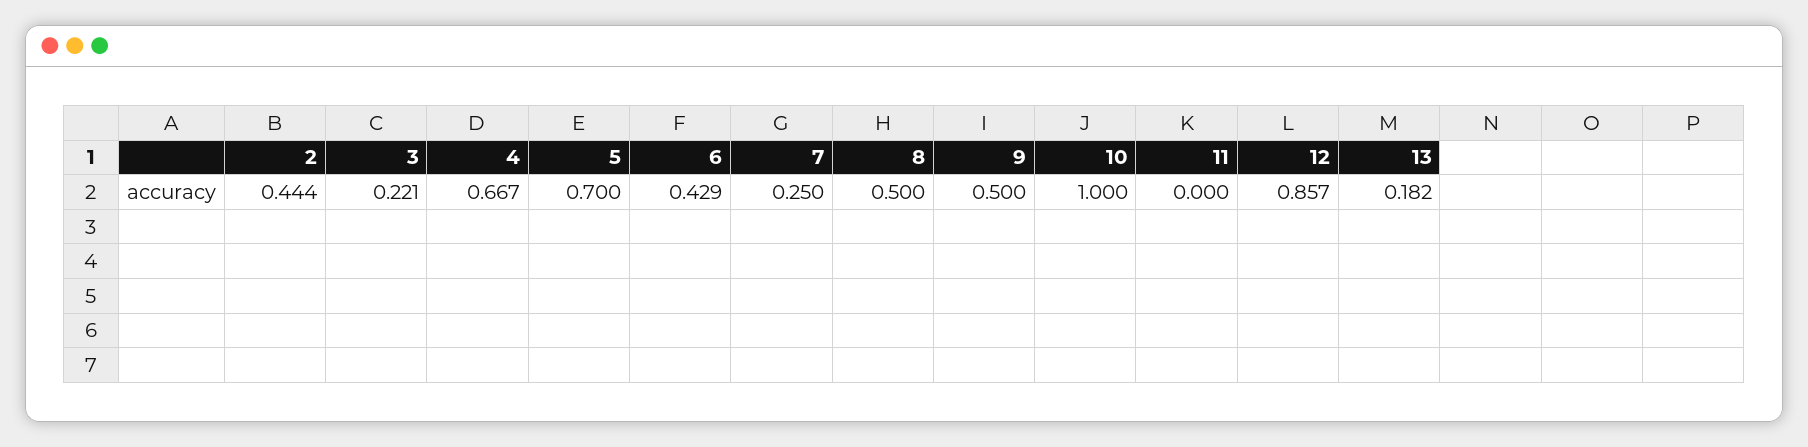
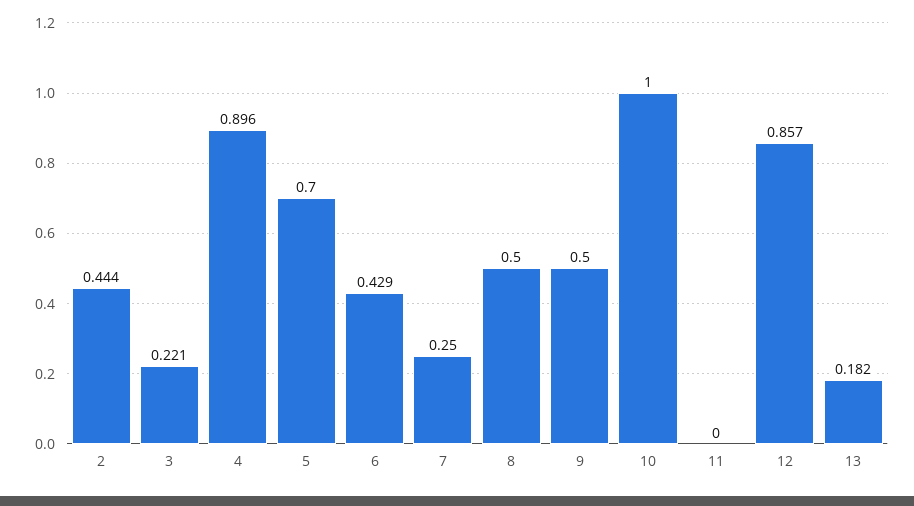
  {
    "2": 0.444,
    "3": 0.221,
-   "4": 0.667,
+   "4": 0.896,
    "5": 0.7,
    "6": 0.429,
    "7": 0.25,
    "8": 0.5,
    "9": 0.5,
    "10": 1,
    "11": 0,
    "12": 0.857,
    "13": 0.182
  }

